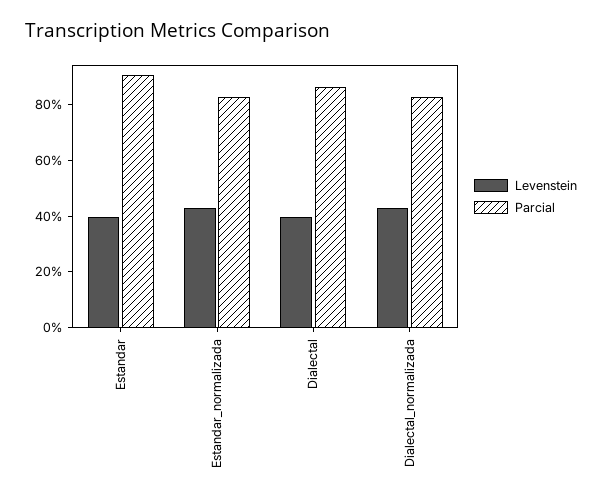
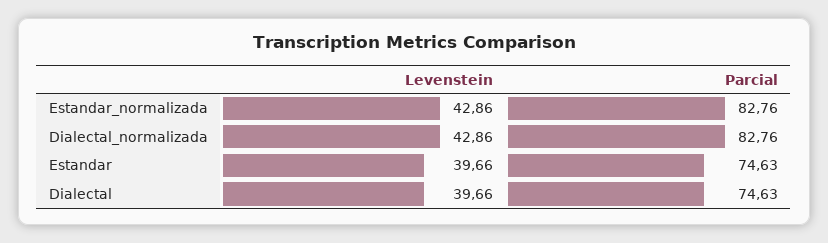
  {
    "Levenstein": {
      "Estandar": 39.66,
      "Estandar_normalizada": 42.86,
      "Dialectal": 39.66,
      "Dialectal_normalizada": 42.86
    },
    "Parcial": {
-     "Estandar": 90,
+     "Estandar": 74.63,
      "Estandar_normalizada": 82.76,
-     "Dialectal": 85,
+     "Dialectal": 74.63,
      "Dialectal_normalizada": 82.76
    }
  }

